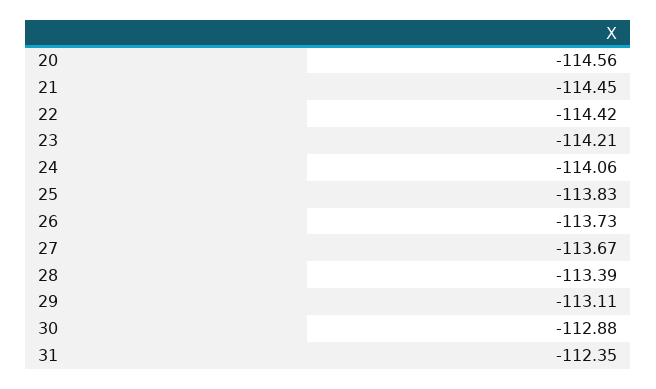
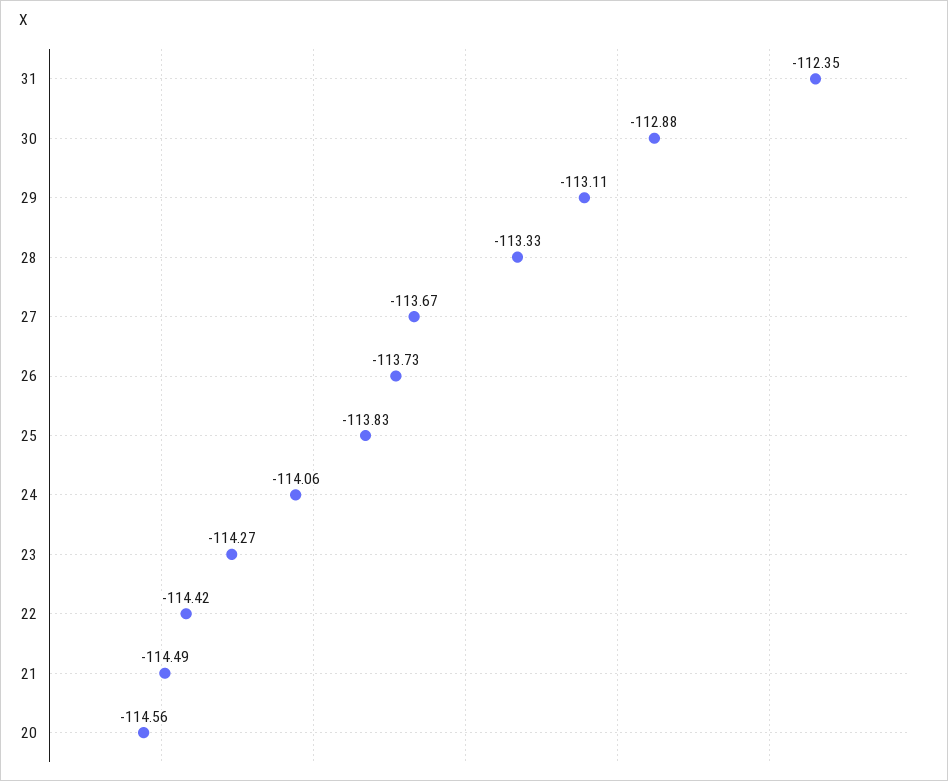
  {
    "20": -114.56,
-   "21": -114.45,
+   "21": -114.49,
    "22": -114.42,
-   "23": -114.21,
+   "23": -114.27,
    "24": -114.06,
    "25": -113.83,
    "26": -113.73,
    "27": -113.67,
-   "28": -113.39,
+   "28": -113.33,
    "29": -113.11,
    "30": -112.88,
    "31": -112.35
  }

